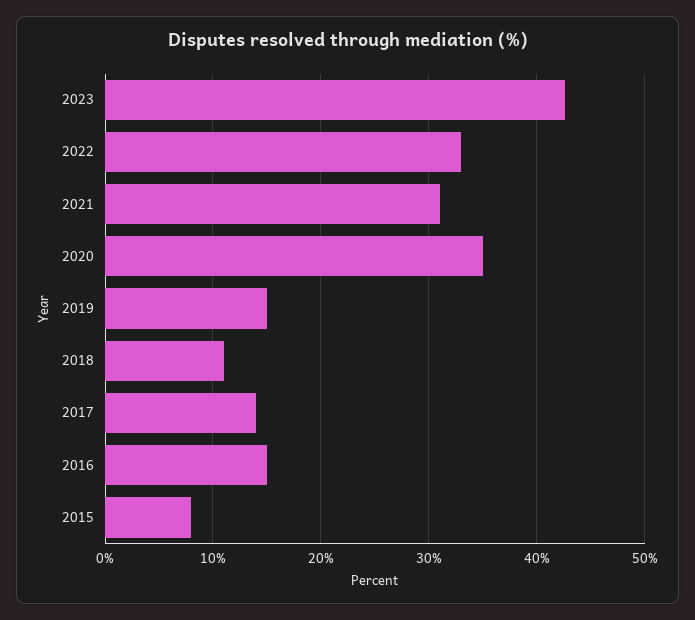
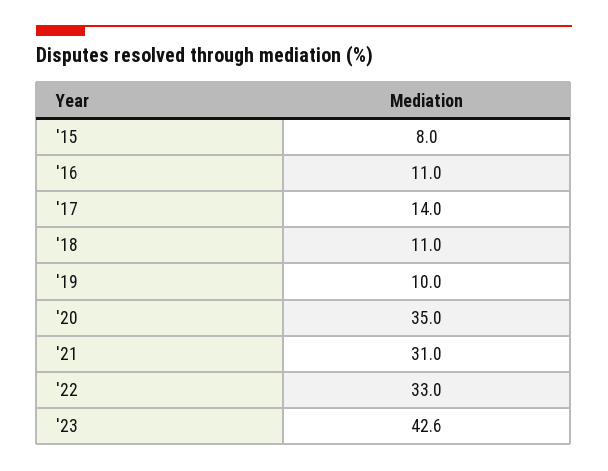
  {
    "2023": 42.6,
    "2022": 33,
    "2021": 31,
    "2020": 35,
-   "2019": 15,
+   "2019": 10,
    "2018": 11,
    "2017": 14,
-   "2016": 15,
+   "2016": 11,
    "2015": 8
  }

